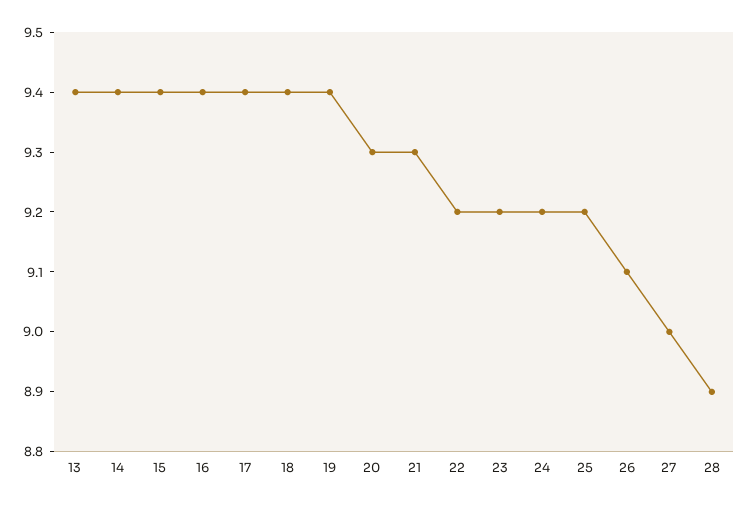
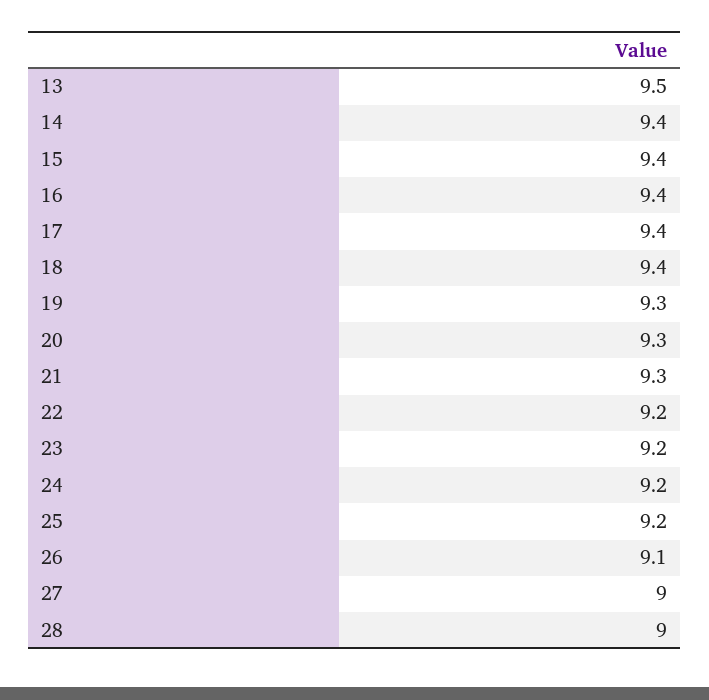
  {
-   "13": 9.4,
+   "13": 9.5,
    "14": 9.4,
    "15": 9.4,
    "16": 9.4,
    "17": 9.4,
    "18": 9.4,
-   "19": 9.4,
+   "19": 9.3,
    "20": 9.3,
    "21": 9.3,
    "22": 9.2,
    "23": 9.2,
    "24": 9.2,
    "25": 9.2,
    "26": 9.1,
    "27": 9,
-   "28": 8.9
+   "28": 9
  }

